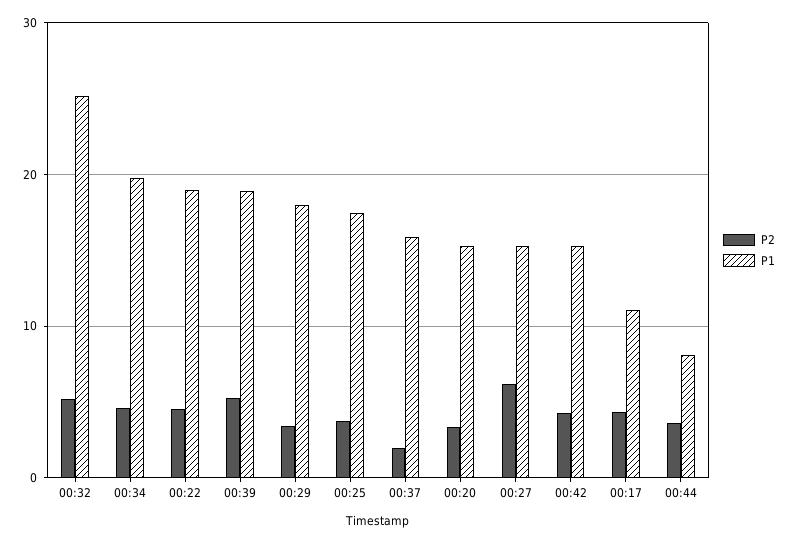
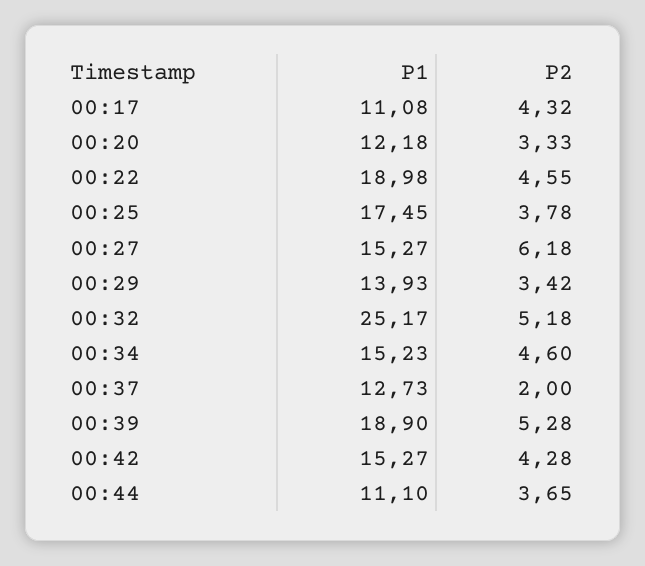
  {
    "P2": {
      "00:32": 5.18,
      "00:34": 4.6,
      "00:22": 4.55,
      "00:39": 5.28,
      "00:29": 3.42,
      "00:25": 3.78,
      "00:37": 2,
      "00:20": 3.33,
      "00:27": 6.18,
      "00:42": 4.28,
      "00:17": 4.32,
      "00:44": 3.65
    },
    "P1": {
      "00:32": 25.17,
-     "00:34": 20,
+     "00:34": 15.23,
      "00:22": 18.98,
      "00:39": 18.9,
-     "00:29": 18,
+     "00:29": 13.93,
      "00:25": 17.45,
-     "00:37": 16,
+     "00:37": 12.73,
-     "00:20": 15,
+     "00:20": 12.18,
      "00:27": 15.27,
      "00:42": 15.27,
      "00:17": 11.08,
-     "00:44": 8
+     "00:44": 11.1
    }
  }

